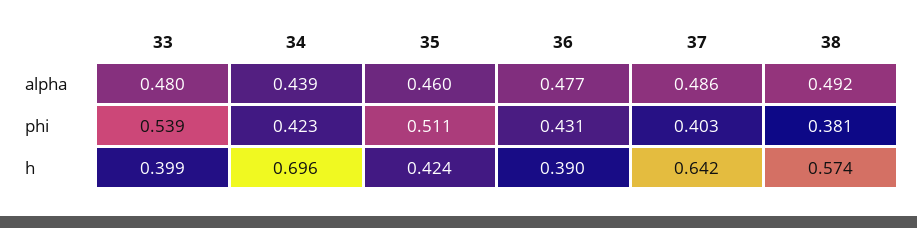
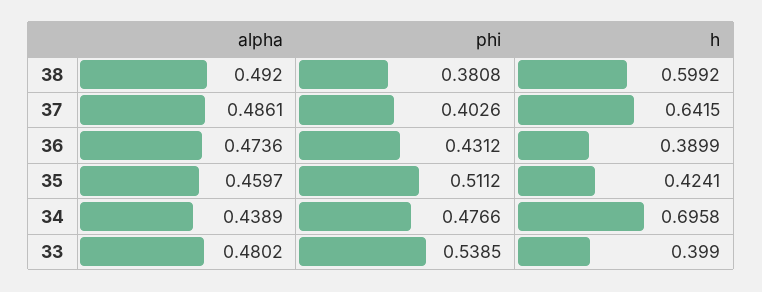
  {
    "33": {
      "alpha": 0.4802,
      "phi": 0.5385,
      "h": 0.399
    },
    "34": {
      "alpha": 0.4389,
-     "phi": 0.423,
+     "phi": 0.4766,
      "h": 0.6958
    },
    "35": {
      "alpha": 0.4597,
      "phi": 0.5112,
      "h": 0.4241
    },
    "36": {
-     "alpha": 0.477,
+     "alpha": 0.4736,
      "phi": 0.4312,
      "h": 0.3899
    },
    "37": {
      "alpha": 0.4861,
      "phi": 0.4026,
      "h": 0.6415
    },
    "38": {
      "alpha": 0.492,
      "phi": 0.3808,
-     "h": 0.574
+     "h": 0.5992
    }
  }

